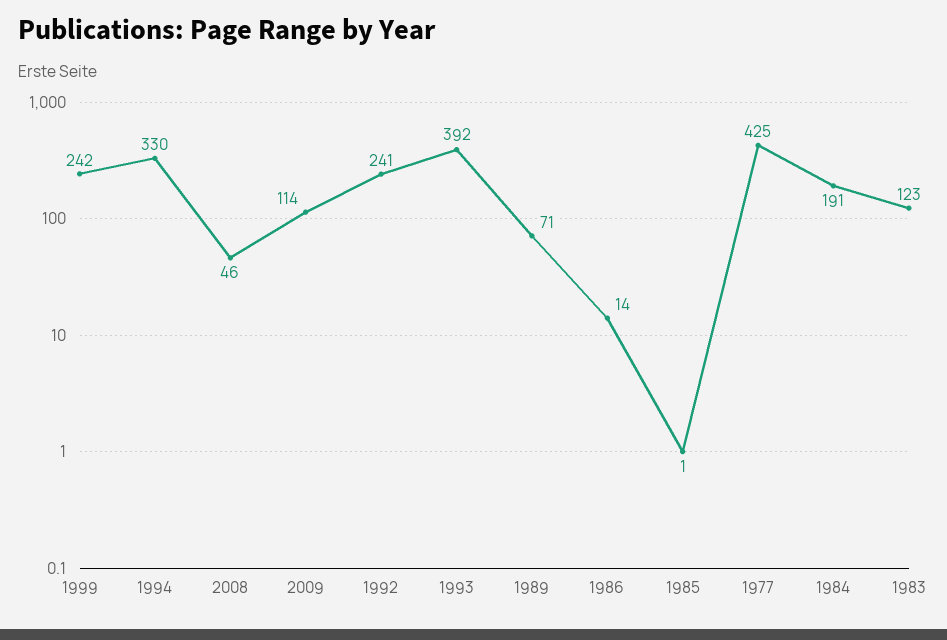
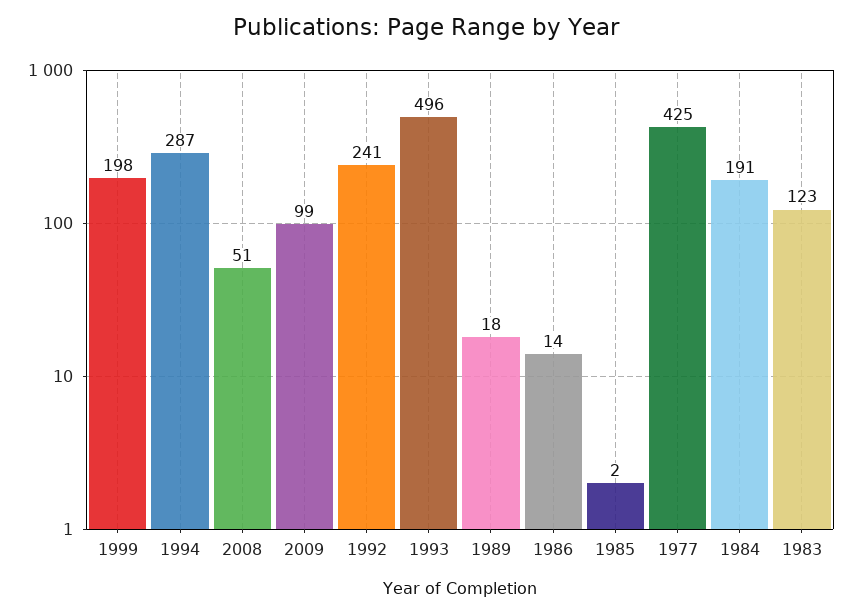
  {
-   "1999": 242,
+   "1999": 198,
-   "1994": 330,
+   "1994": 287,
-   "2008": 46,
+   "2008": 51,
-   "2009": 114,
+   "2009": 99,
    "1992": 241,
-   "1993": 392,
+   "1993": 496,
-   "1989": 71,
+   "1989": 18,
    "1986": 14,
-   "1985": 1,
+   "1985": 2,
    "1977": 425,
    "1984": 191,
    "1983": 123
  }

